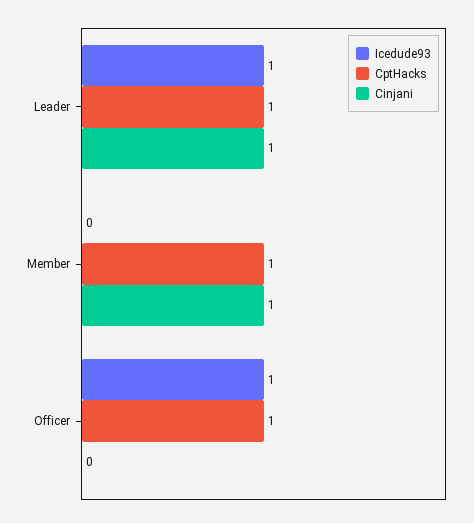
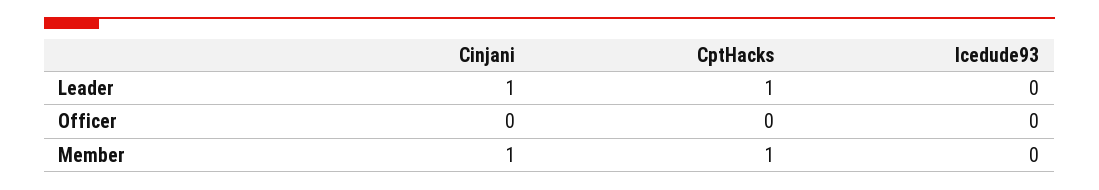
  {
    "Icedude93": {
-     "Leader": 1,
+     "Leader": 0,
      "Member": 0,
-     "Officer": 1
+     "Officer": 0
    },
    "CptHacks": {
      "Leader": 1,
      "Member": 1,
-     "Officer": 1
+     "Officer": 0
    },
    "Cinjani": {
      "Leader": 1,
      "Member": 1,
      "Officer": 0
    }
  }

